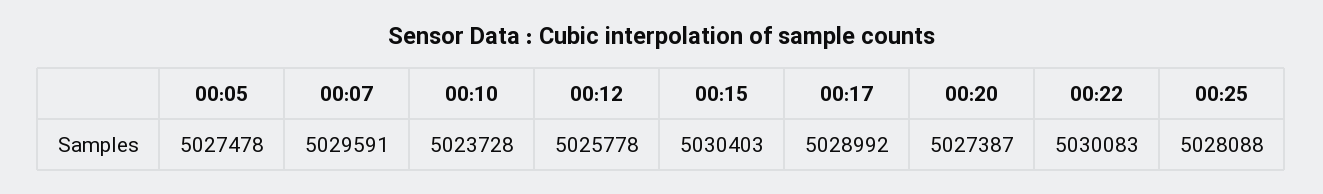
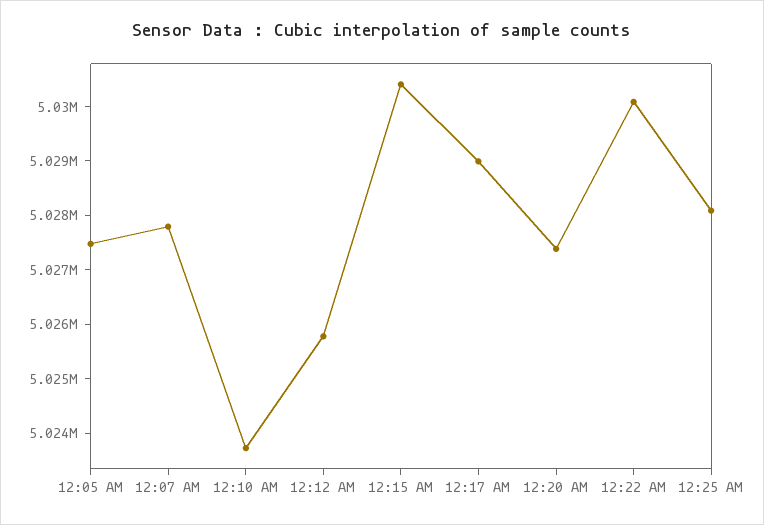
  {
    "00:05": 5027478,
-   "00:07": 5029591,
+   "00:07": 5027800,
    "00:10": 5023728,
    "00:12": 5025778,
    "00:15": 5030403,
    "00:17": 5028992,
    "00:20": 5027387,
    "00:22": 5030083,
    "00:25": 5028088
  }

